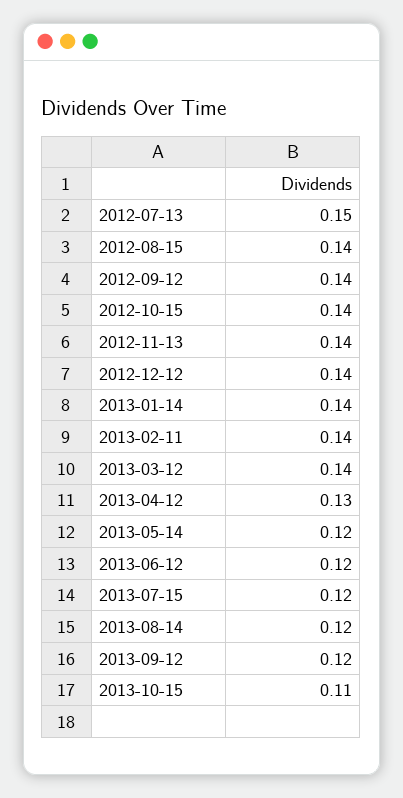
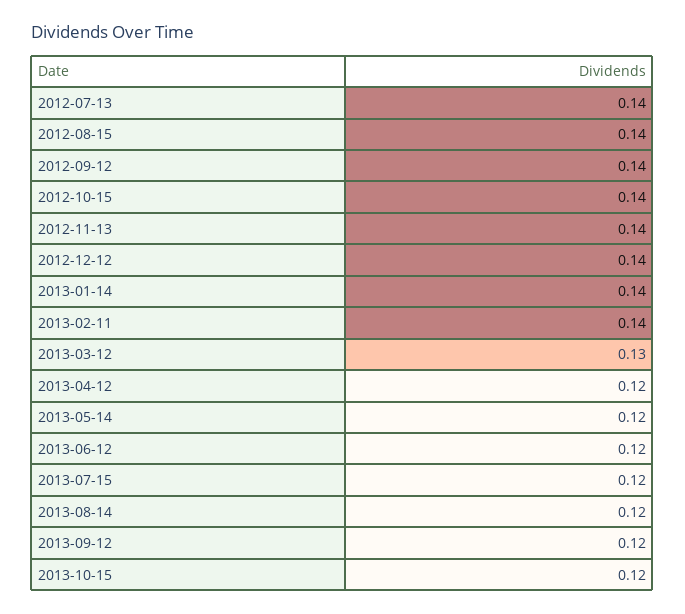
  {
-   "2012-07-13": 0.15,
+   "2012-07-13": 0.14,
    "2012-08-15": 0.14,
    "2012-09-12": 0.14,
    "2012-10-15": 0.14,
    "2012-11-13": 0.14,
    "2012-12-12": 0.14,
    "2013-01-14": 0.14,
    "2013-02-11": 0.14,
-   "2013-03-12": 0.14,
+   "2013-03-12": 0.13,
-   "2013-04-12": 0.13,
+   "2013-04-12": 0.12,
    "2013-05-14": 0.12,
    "2013-06-12": 0.12,
    "2013-07-15": 0.12,
    "2013-08-14": 0.12,
    "2013-09-12": 0.12,
-   "2013-10-15": 0.11
+   "2013-10-15": 0.12
  }

